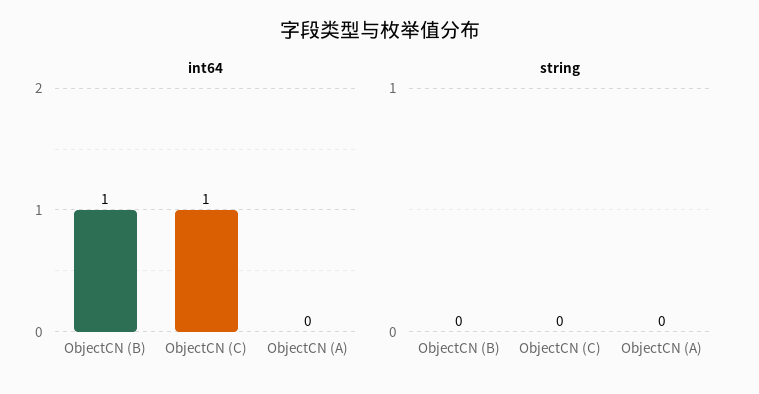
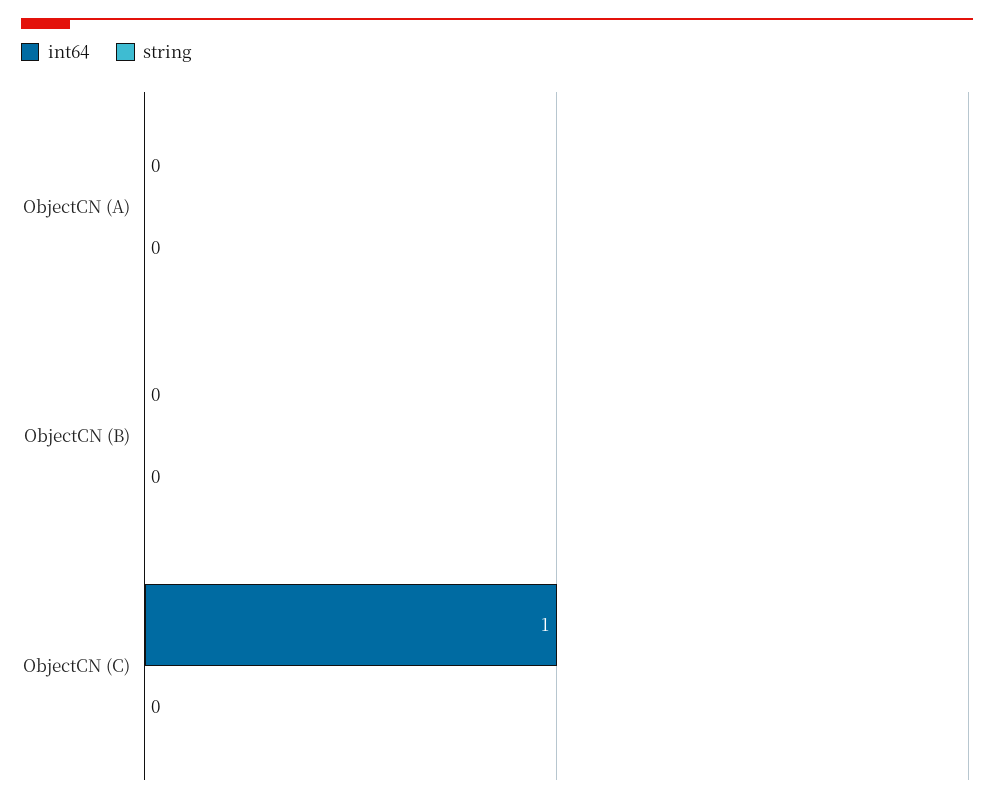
  {
    "int64": {
-     "ObjectCN (B)": 1,
+     "ObjectCN (B)": 0,
      "ObjectCN (C)": 1,
      "ObjectCN (A)": 0
    },
    "string": {
      "ObjectCN (B)": 0,
      "ObjectCN (C)": 0,
      "ObjectCN (A)": 0
    }
  }

